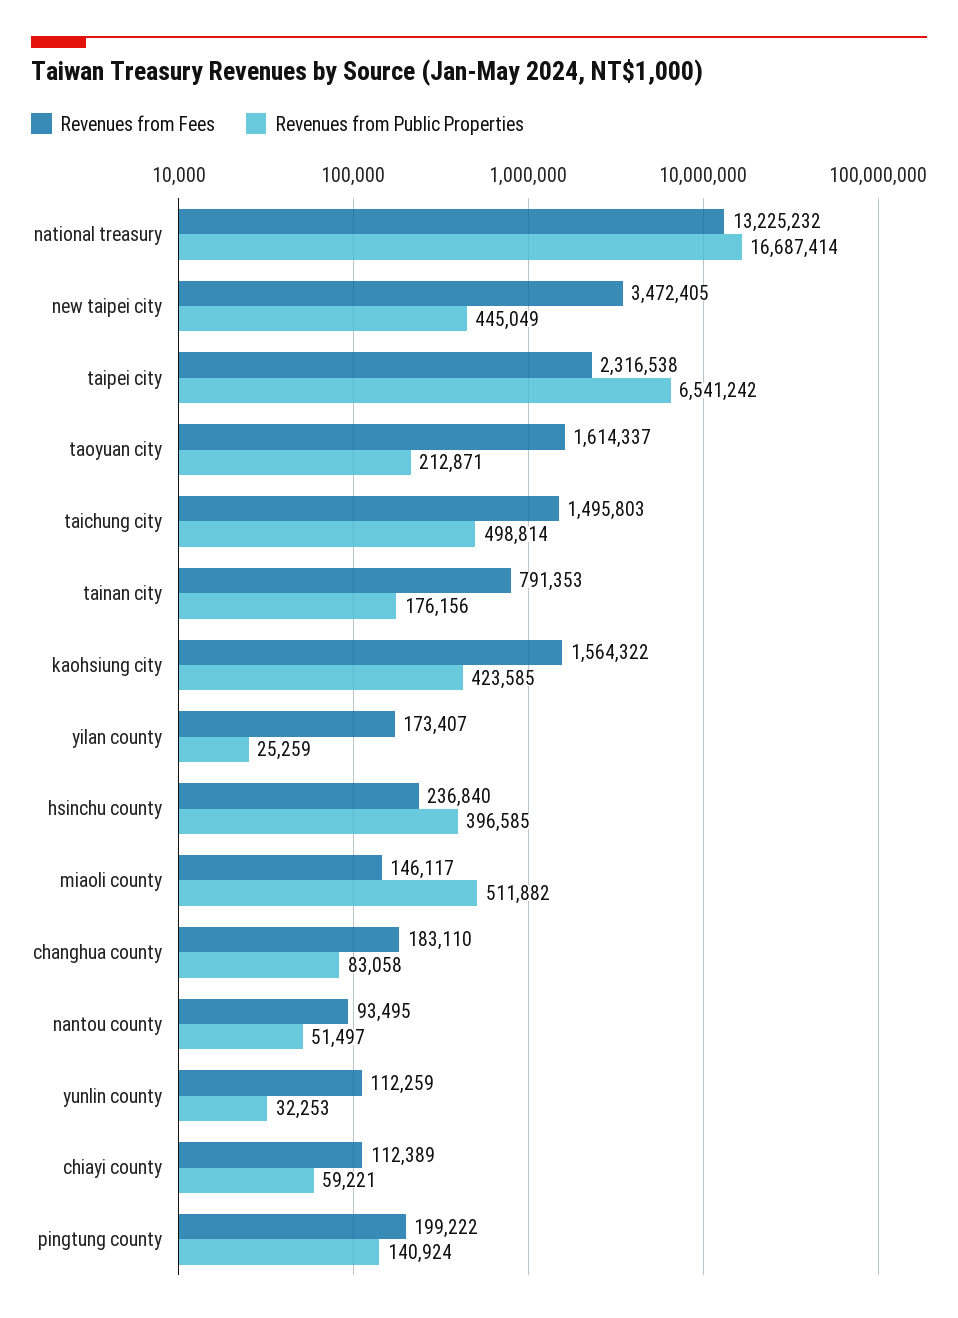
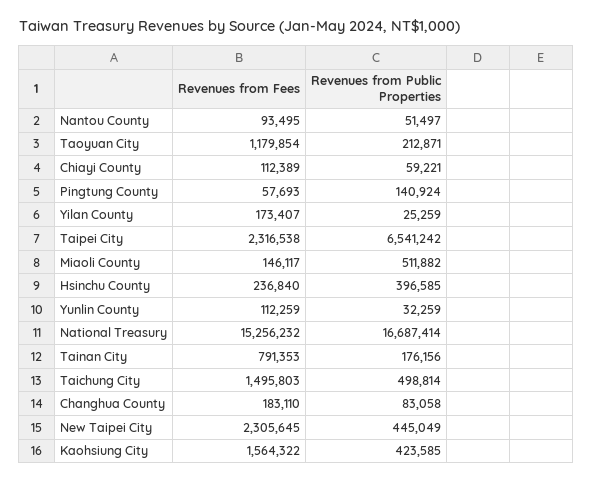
  {
    "Revenues from Fees": {
-     "national treasury": 13225232,
+     "national treasury": 15256232,
-     "new taipei city": 3472405,
+     "new taipei city": 2305645,
      "taipei city": 2316538,
-     "taoyuan city": 1614337,
+     "taoyuan city": 1179854,
      "taichung city": 1495803,
      "tainan city": 791353,
      "kaohsiung city": 1564322,
      "yilan county": 173407,
      "hsinchu county": 236840,
      "miaoli county": 146117,
      "changhua county": 183110,
      "nantou county": 93495,
      "yunlin county": 112259,
      "chiayi county": 112389,
-     "pingtung county": 199222
+     "pingtung county": 57693
    },
    "Revenues from Public Properties": {
      "national treasury": 16687414,
      "new taipei city": 445049,
      "taipei city": 6541242,
      "taoyuan city": 212871,
      "taichung city": 498814,
      "tainan city": 176156,
      "kaohsiung city": 423585,
      "yilan county": 25259,
      "hsinchu county": 396585,
      "miaoli county": 511882,
      "changhua county": 83058,
      "nantou county": 51497,
-     "yunlin county": 32253,
+     "yunlin county": 32259,
      "chiayi county": 59221,
      "pingtung county": 140924
    }
  }

